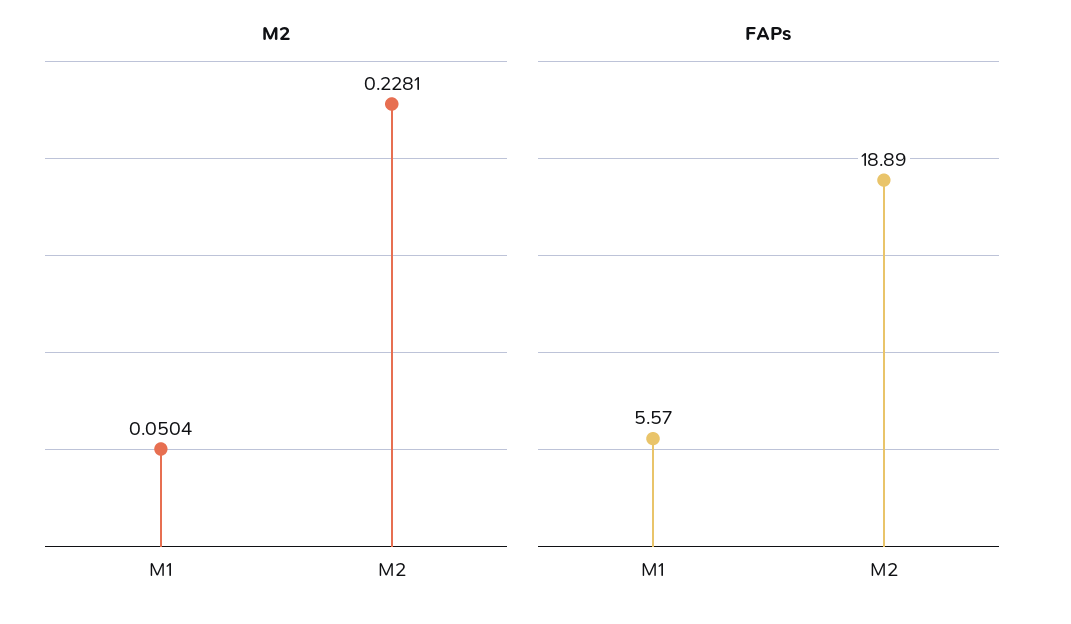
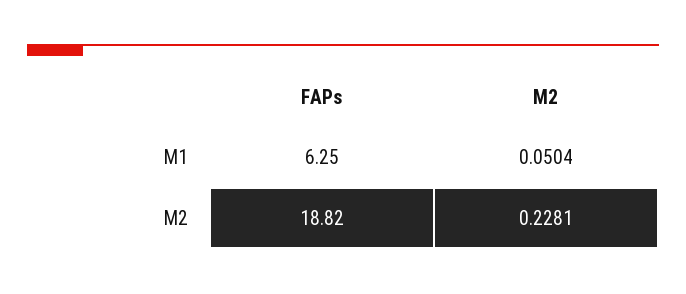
  {
    "M2": {
      "M1": 0.0504,
      "M2": 0.2281
    },
    "FAPs": {
-     "M1": 5.57,
+     "M1": 6.25,
-     "M2": 18.89
+     "M2": 18.82
    }
  }

